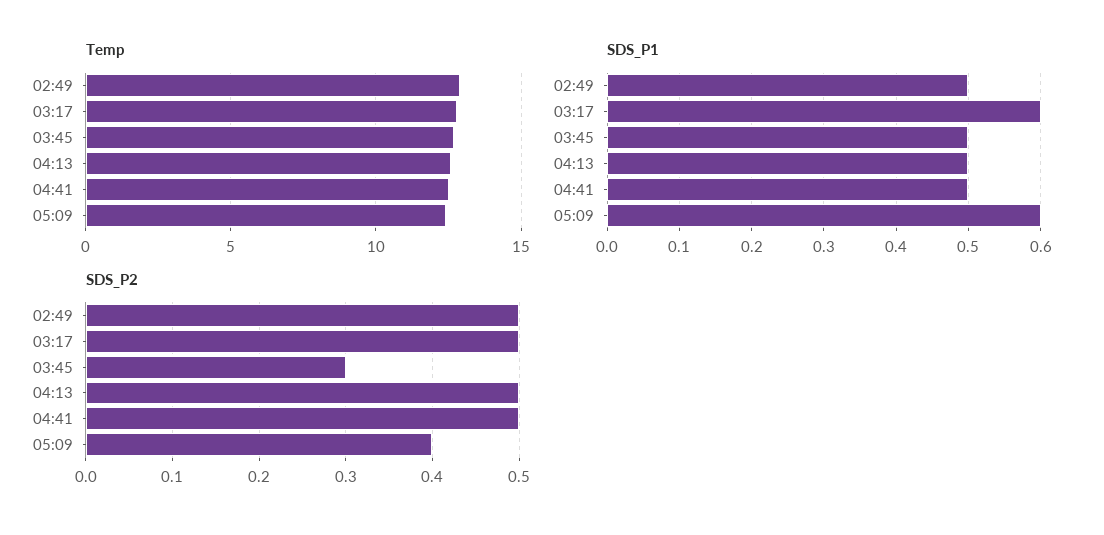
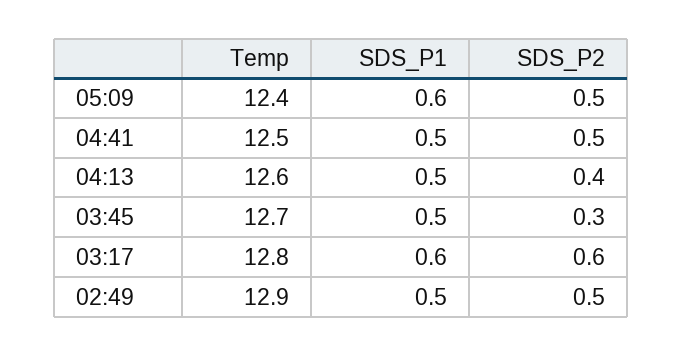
  {
    "Temp": {
      "02:49": 12.9,
      "03:17": 12.8,
      "03:45": 12.7,
      "04:13": 12.6,
      "04:41": 12.5,
      "05:09": 12.4
    },
    "SDS_P1": {
      "02:49": 0.5,
      "03:17": 0.6,
      "03:45": 0.5,
      "04:13": 0.5,
      "04:41": 0.5,
      "05:09": 0.6
    },
    "SDS_P2": {
      "02:49": 0.5,
-     "03:17": 0.5,
+     "03:17": 0.6,
      "03:45": 0.3,
-     "04:13": 0.5,
+     "04:13": 0.4,
      "04:41": 0.5,
-     "05:09": 0.4
+     "05:09": 0.5
    }
  }

